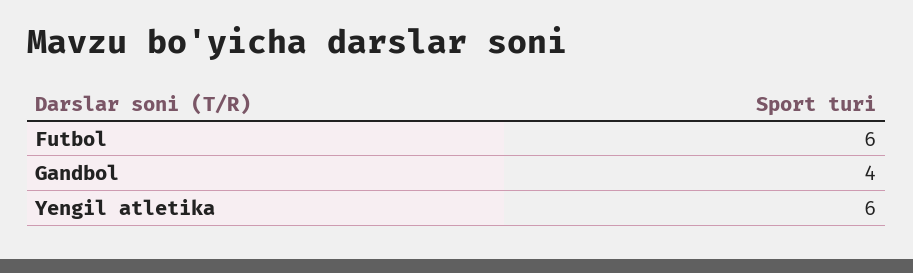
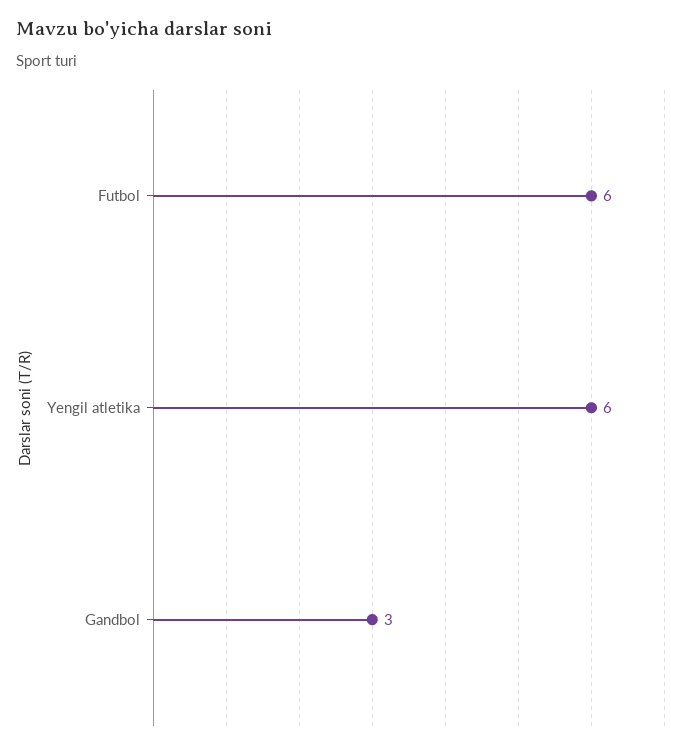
  {
    "Futbol": 6,
-   "Gandbol": 4,
+   "Gandbol": 3,
    "Yengil atletika": 6
  }

